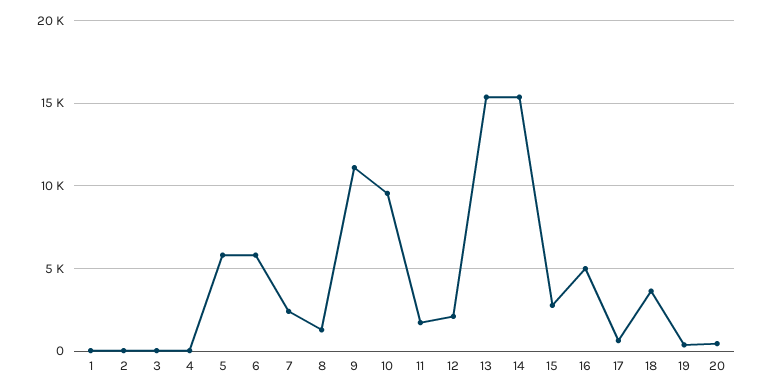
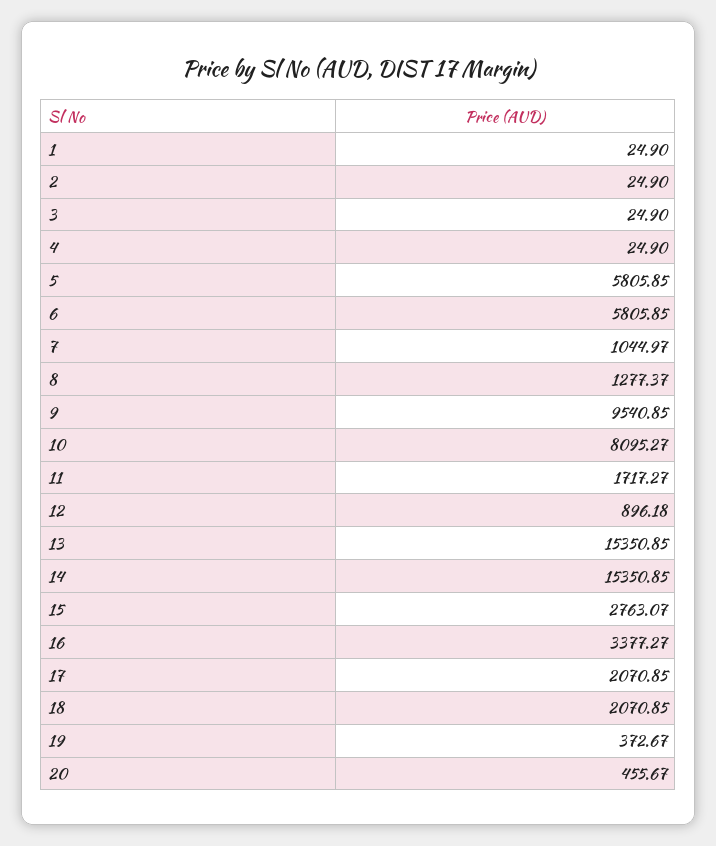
  {
    "1": 24.9,
    "2": 24.9,
    "3": 24.9,
    "4": 24.9,
    "5": 5805.85,
    "6": 5805.85,
-   "7": 2500,
+   "7": 1044.97,
    "8": 1277.37,
-   "9": 11000,
+   "9": 9540.85,
-   "10": 9500,
+   "10": 8095.27,
    "11": 1717.27,
-   "12": 2000,
+   "12": 896.18,
    "13": 15350.85,
    "14": 15350.85,
    "15": 2763.07,
-   "16": 5000,
+   "16": 3377.27,
-   "17": 500,
+   "17": 2070.85,
-   "18": 3500,
+   "18": 2070.85,
    "19": 372.67,
    "20": 455.67
  }

